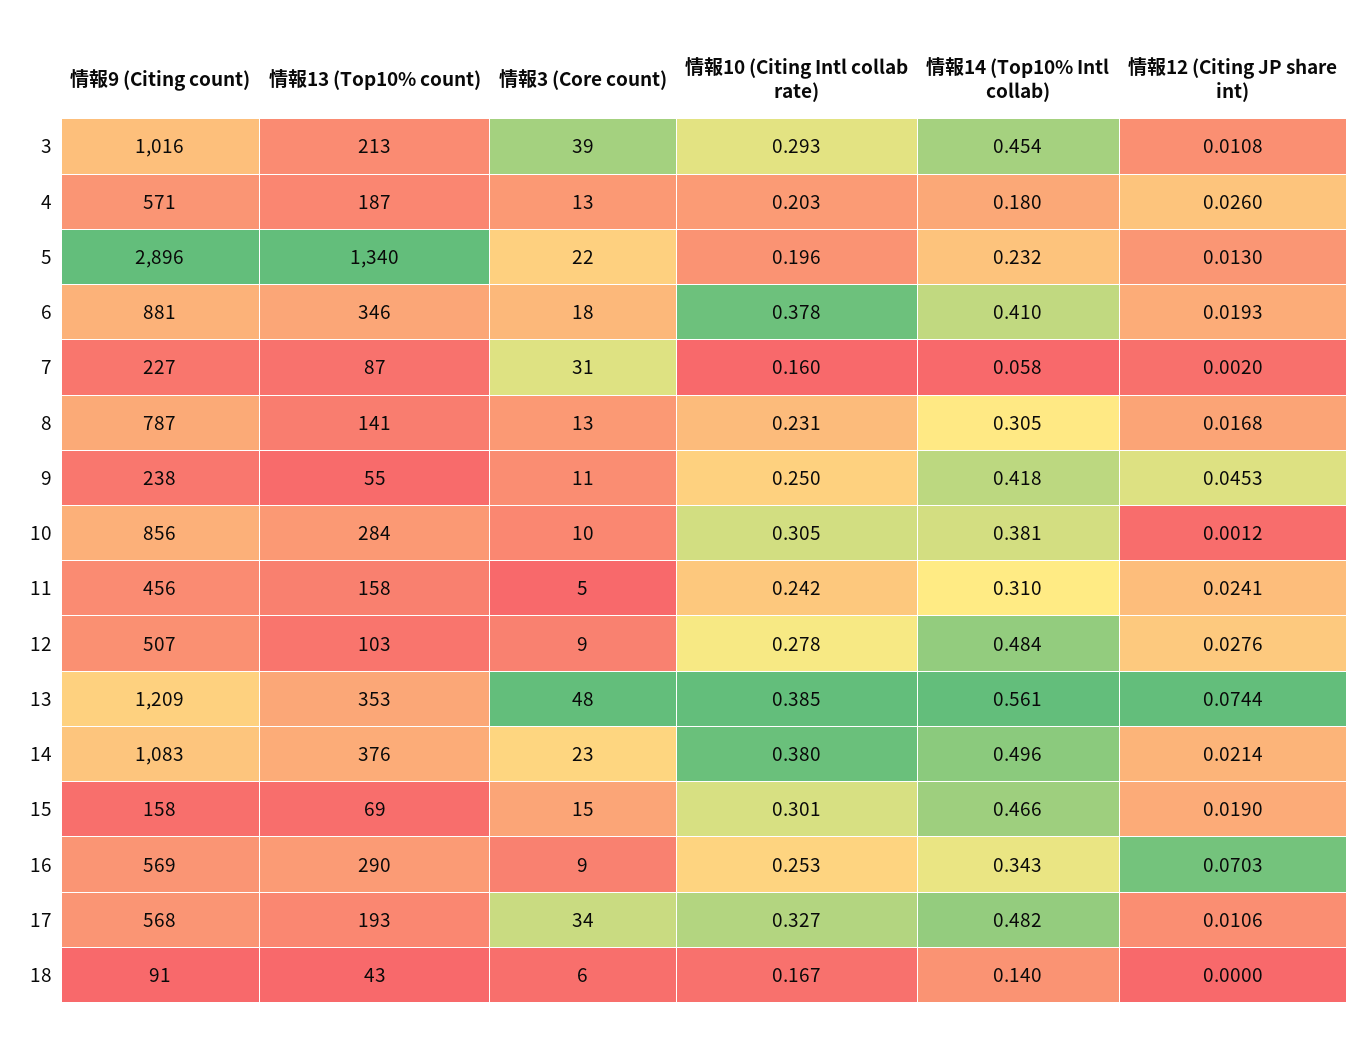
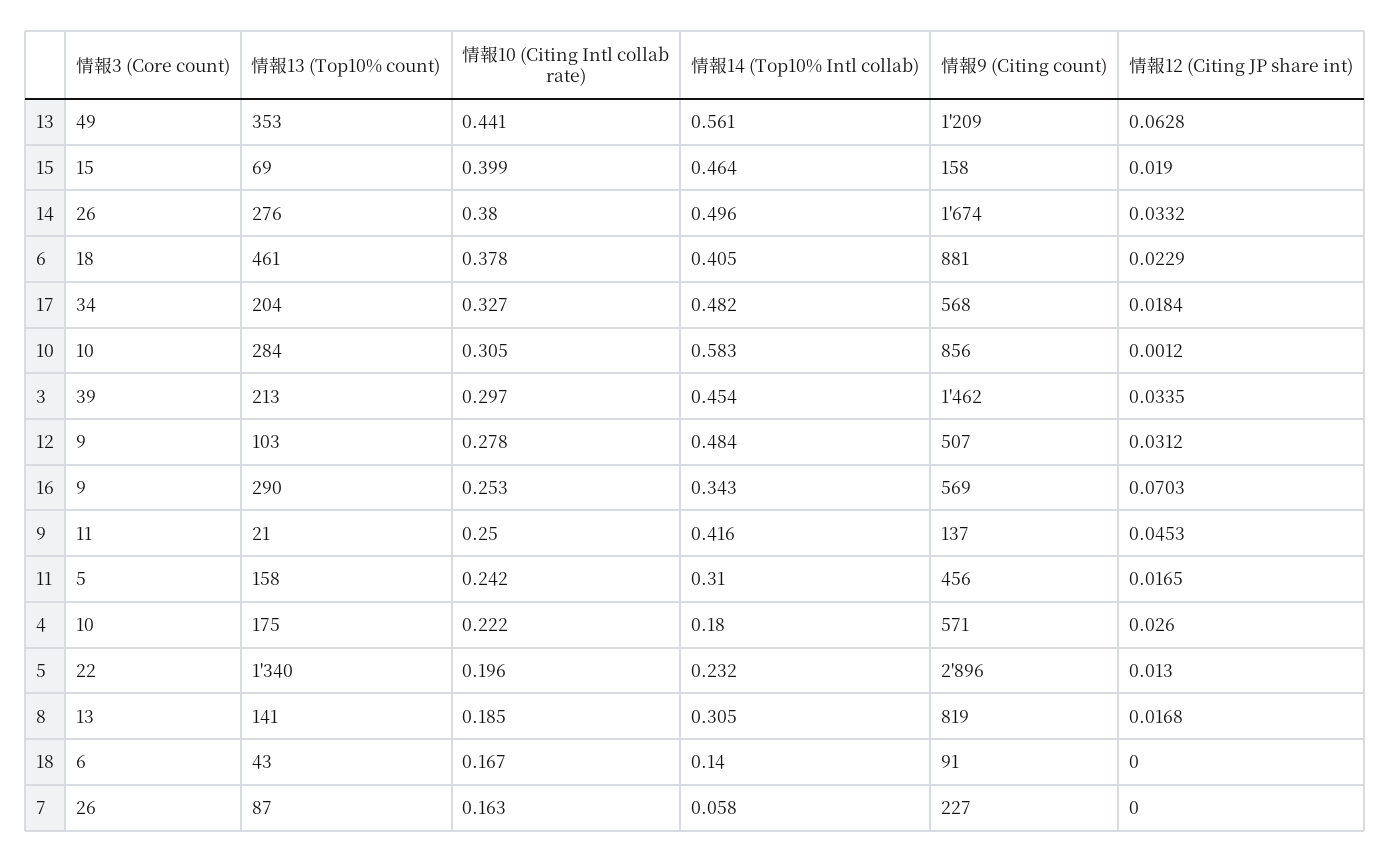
  {
    "情報9 (Citing count)": {
-     "3": 1016,
+     "3": 1462,
      "4": 571,
      "5": 2896,
      "6": 881,
      "7": 227,
-     "8": 787,
+     "8": 819,
-     "9": 238,
+     "9": 137,
      "10": 856,
      "11": 456,
      "12": 507,
      "13": 1209,
-     "14": 1083,
+     "14": 1674,
      "15": 158,
      "16": 569,
      "17": 568,
      "18": 91
    },
    "情報13 (Top10% count)": {
      "3": 213,
-     "4": 187,
+     "4": 175,
      "5": 1340,
-     "6": 346,
+     "6": 461,
      "7": 87,
      "8": 141,
-     "9": 55,
+     "9": 21,
      "10": 284,
      "11": 158,
      "12": 103,
      "13": 353,
-     "14": 376,
+     "14": 276,
      "15": 69,
      "16": 290,
-     "17": 193,
+     "17": 204,
      "18": 43
    },
    "情報3 (Core count)": {
      "3": 39,
-     "4": 13,
+     "4": 10,
      "5": 22,
      "6": 18,
-     "7": 31,
+     "7": 26,
      "8": 13,
      "9": 11,
      "10": 10,
      "11": 5,
      "12": 9,
-     "13": 48,
+     "13": 49,
-     "14": 23,
+     "14": 26,
      "15": 15,
      "16": 9,
      "17": 34,
      "18": 6
    },
    "情報10 (Citing Intl collab rate)": {
-     "3": 0.293,
+     "3": 0.297,
-     "4": 0.203,
+     "4": 0.222,
      "5": 0.196,
      "6": 0.378,
-     "7": 0.16,
+     "7": 0.163,
-     "8": 0.231,
+     "8": 0.185,
      "9": 0.25,
      "10": 0.305,
      "11": 0.242,
      "12": 0.278,
-     "13": 0.385,
+     "13": 0.441,
      "14": 0.38,
-     "15": 0.301,
+     "15": 0.399,
      "16": 0.253,
      "17": 0.327,
      "18": 0.167
    },
    "情報14 (Top10% Intl collab)": {
      "3": 0.454,
      "4": 0.18,
      "5": 0.232,
-     "6": 0.41,
+     "6": 0.405,
      "7": 0.058,
      "8": 0.305,
-     "9": 0.418,
+     "9": 0.416,
-     "10": 0.381,
+     "10": 0.583,
      "11": 0.31,
      "12": 0.484,
      "13": 0.561,
      "14": 0.496,
-     "15": 0.466,
+     "15": 0.464,
      "16": 0.343,
      "17": 0.482,
      "18": 0.14
    },
    "情報12 (Citing JP share int)": {
-     "3": 0.0108,
+     "3": 0.0335,
      "4": 0.026,
      "5": 0.013,
-     "6": 0.0193,
+     "6": 0.0229,
-     "7": 0.002,
+     "7": 0,
      "8": 0.0168,
      "9": 0.0453,
      "10": 0.0012,
-     "11": 0.0241,
+     "11": 0.0165,
-     "12": 0.0276,
+     "12": 0.0312,
-     "13": 0.0744,
+     "13": 0.0628,
-     "14": 0.0214,
+     "14": 0.0332,
      "15": 0.019,
      "16": 0.0703,
-     "17": 0.0106,
+     "17": 0.0184,
      "18": 0
    }
  }

